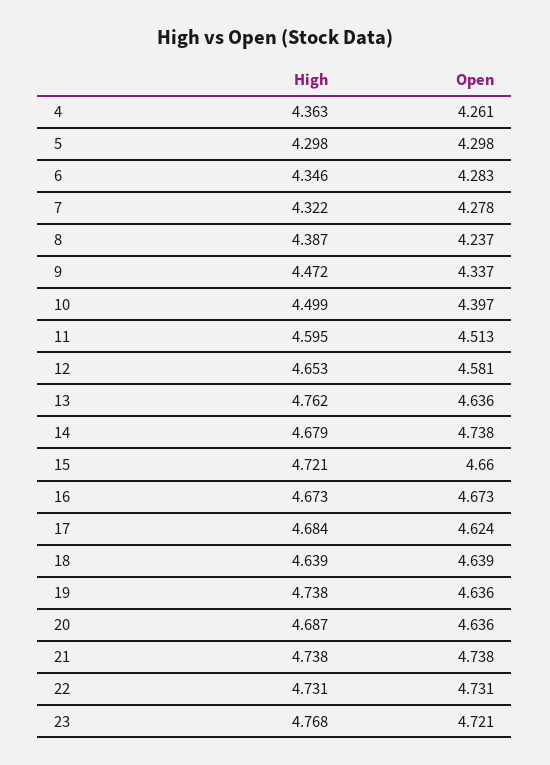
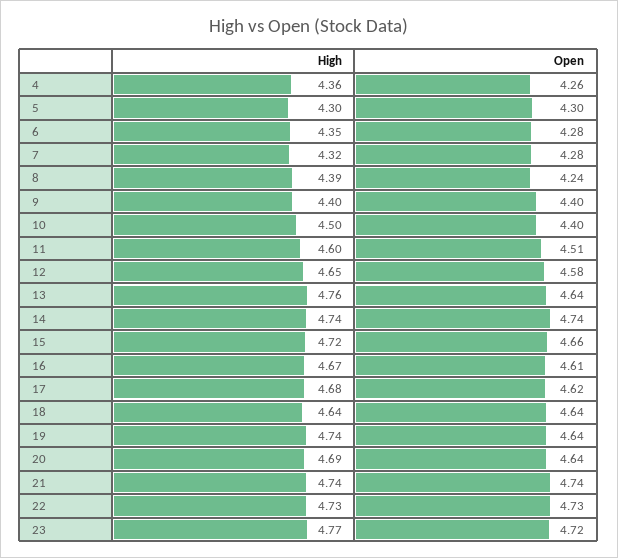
  {
    "High": {
      "4": 4.363,
      "5": 4.298,
      "6": 4.346,
      "7": 4.322,
      "8": 4.387,
-     "9": 4.472,
+     "9": 4.4,
      "10": 4.499,
      "11": 4.595,
      "12": 4.653,
      "13": 4.762,
-     "14": 4.679,
+     "14": 4.74,
      "15": 4.721,
      "16": 4.673,
      "17": 4.684,
      "18": 4.639,
      "19": 4.738,
      "20": 4.687,
      "21": 4.738,
      "22": 4.731,
      "23": 4.768
    },
    "Open": {
      "4": 4.261,
      "5": 4.298,
      "6": 4.283,
      "7": 4.278,
      "8": 4.237,
-     "9": 4.337,
+     "9": 4.4,
      "10": 4.397,
      "11": 4.513,
      "12": 4.581,
      "13": 4.636,
      "14": 4.738,
      "15": 4.66,
-     "16": 4.673,
+     "16": 4.61,
      "17": 4.624,
      "18": 4.639,
      "19": 4.636,
      "20": 4.636,
      "21": 4.738,
      "22": 4.731,
      "23": 4.721
    }
  }

